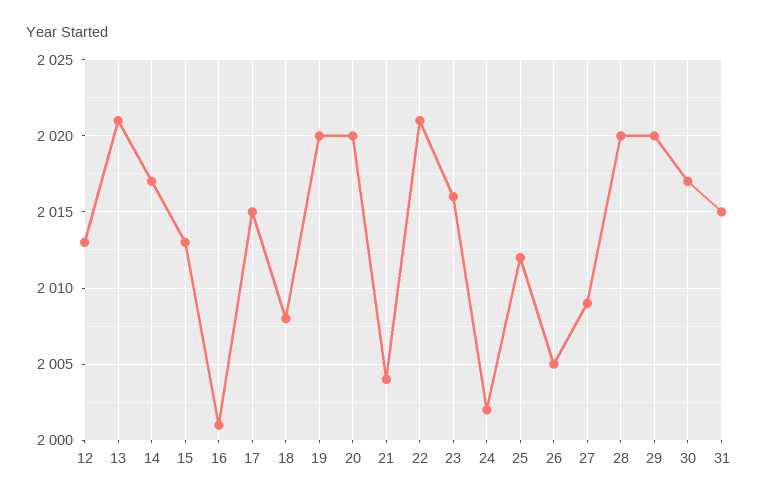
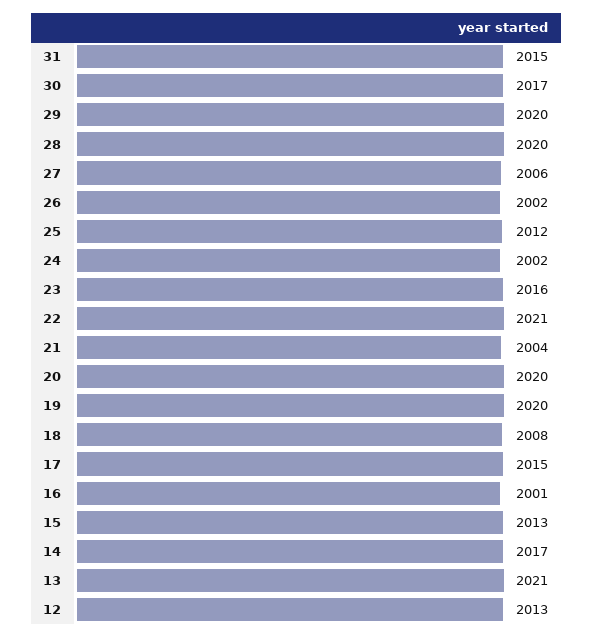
  {
    "12": 2013,
    "13": 2021,
    "14": 2017,
    "15": 2013,
    "16": 2001,
    "17": 2015,
    "18": 2008,
    "19": 2020,
    "20": 2020,
    "21": 2004,
    "22": 2021,
    "23": 2016,
    "24": 2002,
    "25": 2012,
-   "26": 2005,
+   "26": 2002,
-   "27": 2009,
+   "27": 2006,
    "28": 2020,
    "29": 2020,
    "30": 2017,
    "31": 2015
  }

